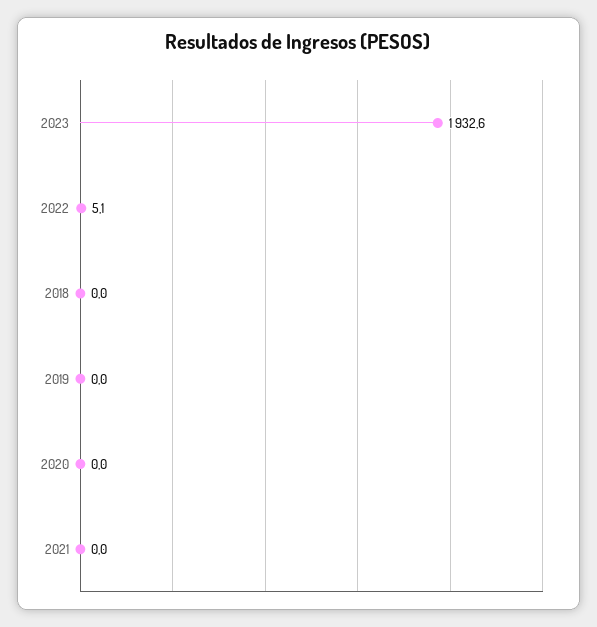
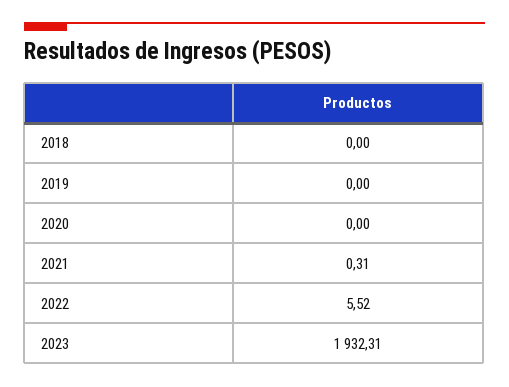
  {
-   "2023": 1932.6,
+   "2023": 1932.31,
-   "2022": 5.1,
+   "2022": 5.52,
    "2018": 0,
    "2019": 0,
    "2020": 0,
-   "2021": 0
+   "2021": 0.31
  }

